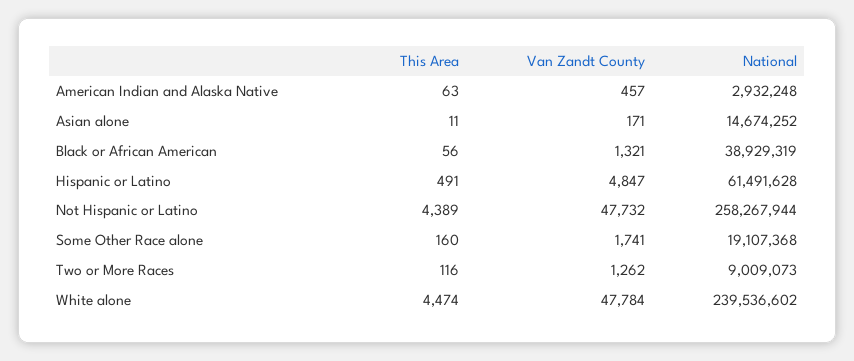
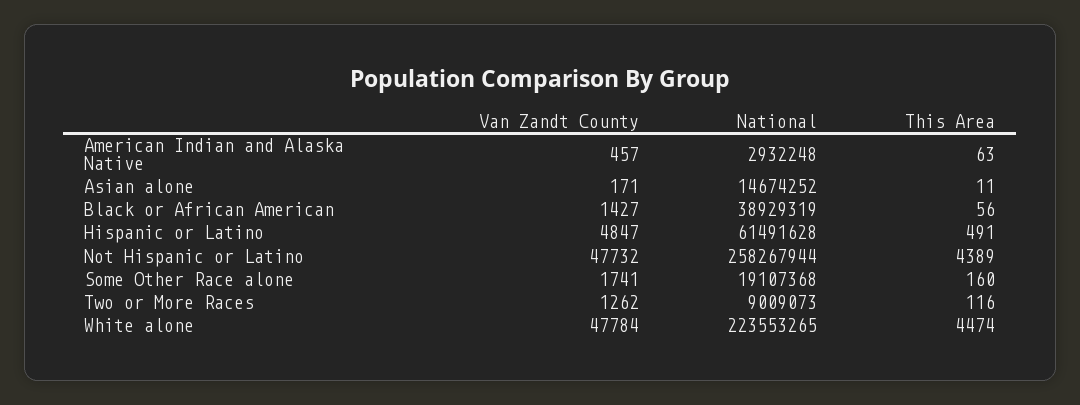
  {
    "This Area": {
      "American Indian and Alaska Native": 63,
      "Asian alone": 11,
      "Black or African American": 56,
      "Hispanic or Latino": 491,
      "Not Hispanic or Latino": 4389,
      "Some Other Race alone": 160,
      "Two or More Races": 116,
      "White alone": 4474
    },
    "Van Zandt County": {
      "American Indian and Alaska Native": 457,
      "Asian alone": 171,
-     "Black or African American": 1321,
+     "Black or African American": 1427,
      "Hispanic or Latino": 4847,
      "Not Hispanic or Latino": 47732,
      "Some Other Race alone": 1741,
      "Two or More Races": 1262,
      "White alone": 47784
    },
    "National": {
      "American Indian and Alaska Native": 2932248,
      "Asian alone": 14674252,
      "Black or African American": 38929319,
      "Hispanic or Latino": 61491628,
      "Not Hispanic or Latino": 258267944,
      "Some Other Race alone": 19107368,
      "Two or More Races": 9009073,
-     "White alone": 239536602
+     "White alone": 223553265
    }
  }

